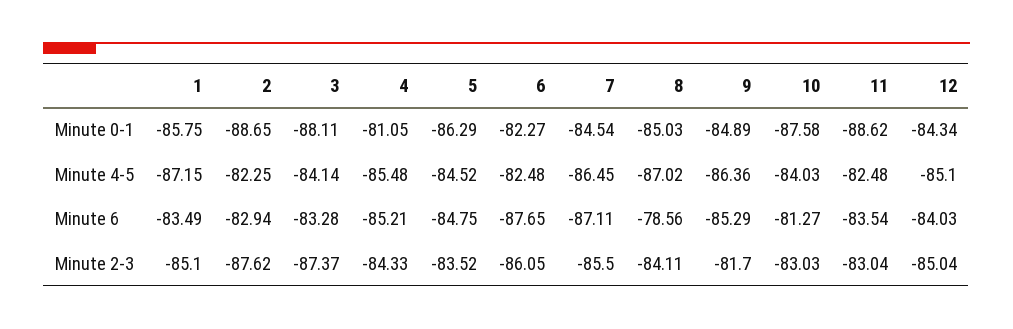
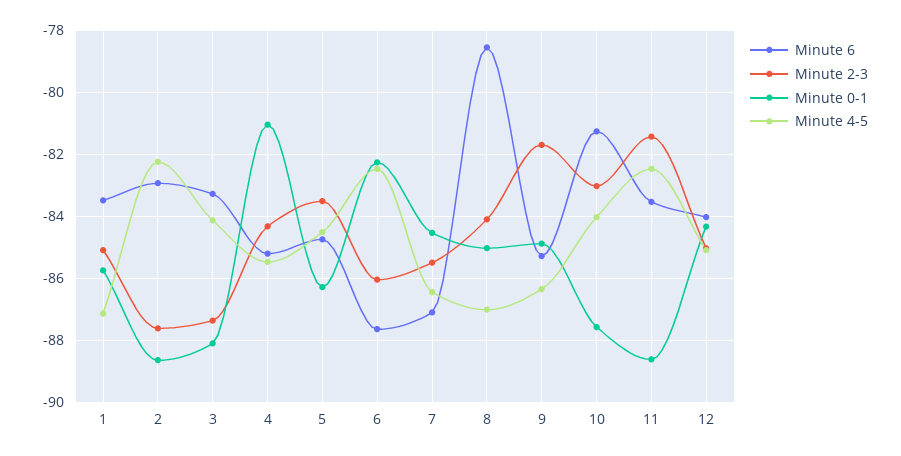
  {
    "Minute 0-1": {
      "1": -85.75,
      "2": -88.65,
      "3": -88.11,
      "4": -81.05,
      "5": -86.29,
      "6": -82.27,
      "7": -84.54,
      "8": -85.03,
      "9": -84.89,
      "10": -87.58,
      "11": -88.62,
      "12": -84.34
    },
    "Minute 4-5": {
      "1": -87.15,
      "2": -82.25,
      "3": -84.14,
      "4": -85.48,
      "5": -84.52,
      "6": -82.48,
      "7": -86.45,
      "8": -87.02,
      "9": -86.36,
      "10": -84.03,
      "11": -82.48,
      "12": -85.1
    },
    "Minute 6": {
      "1": -83.49,
      "2": -82.94,
      "3": -83.28,
      "4": -85.21,
      "5": -84.75,
      "6": -87.65,
      "7": -87.11,
      "8": -78.56,
      "9": -85.29,
      "10": -81.27,
      "11": -83.54,
      "12": -84.03
    },
    "Minute 2-3": {
      "1": -85.1,
      "2": -87.62,
      "3": -87.37,
      "4": -84.33,
      "5": -83.52,
      "6": -86.05,
      "7": -85.5,
      "8": -84.11,
      "9": -81.7,
      "10": -83.03,
-     "11": -83.04,
+     "11": -81.4,
      "12": -85.04
    }
  }

